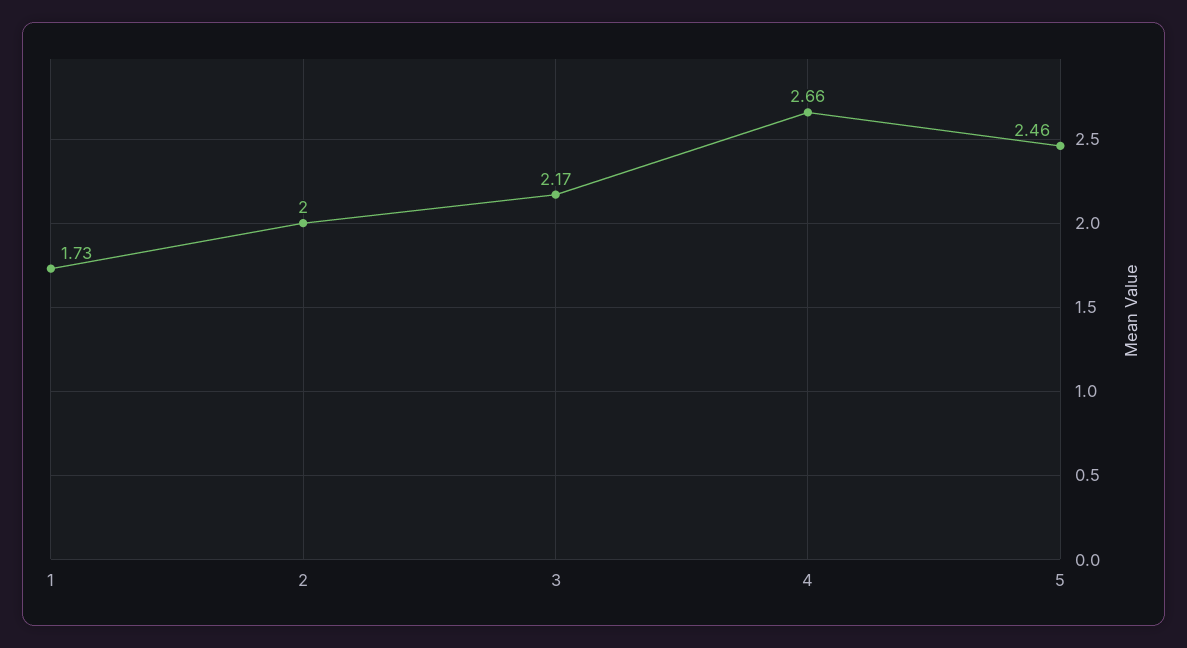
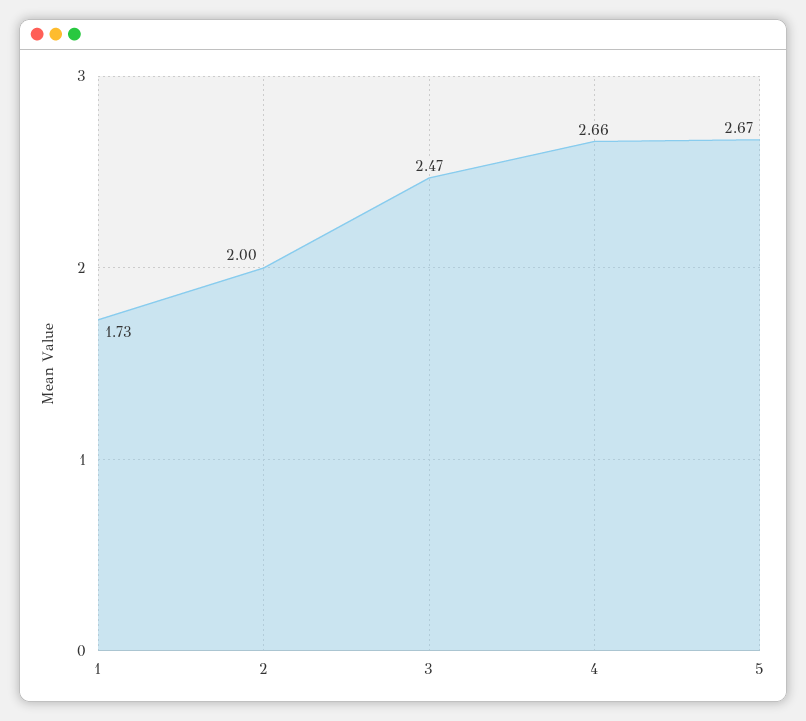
  {
    "1": 1.73,
    "2": 2,
-   "3": 2.17,
+   "3": 2.47,
    "4": 2.66,
-   "5": 2.46
+   "5": 2.67
  }

